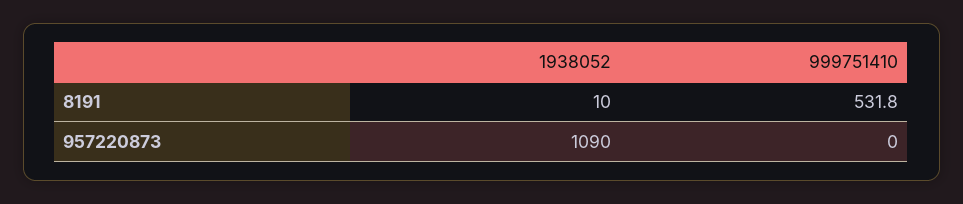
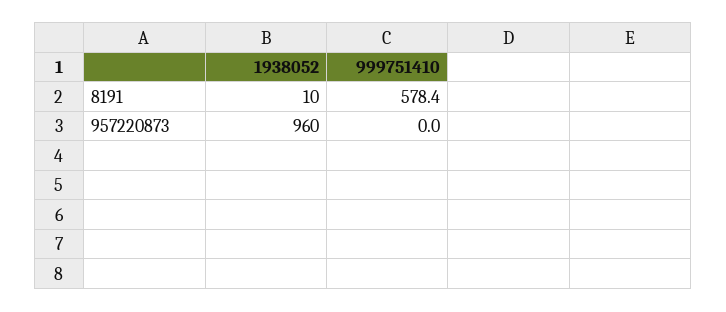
  {
    "1938052": {
      "8191": 10,
-     "957220873": 1090
+     "957220873": 960
    },
    "999751410": {
-     "8191": 531.8,
+     "8191": 578.4,
      "957220873": 0
    }
  }

